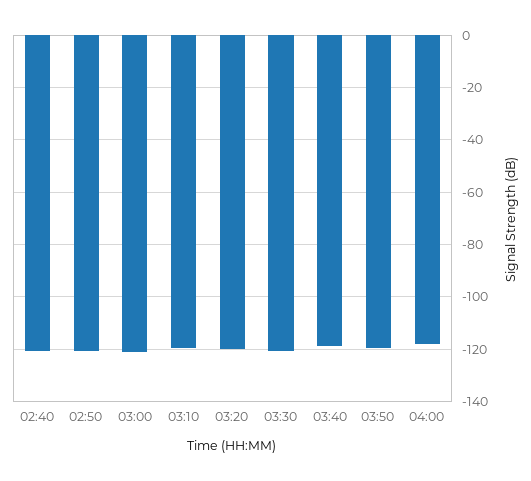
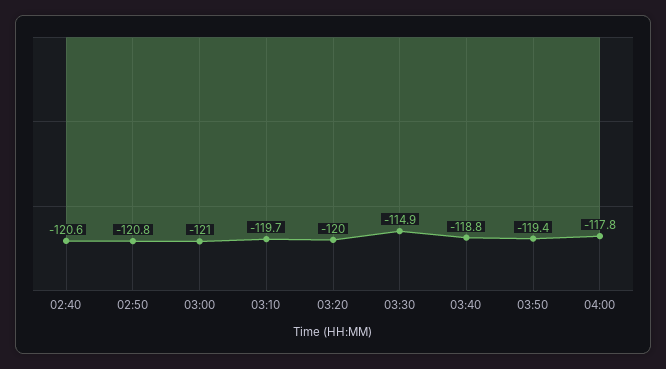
  {
    "02:40": -120.6,
    "02:50": -120.8,
    "03:00": -121,
    "03:10": -119.7,
    "03:20": -120,
-   "03:30": -120,
+   "03:30": -114.9,
    "03:40": -118.8,
    "03:50": -119.4,
    "04:00": -117.8
  }

